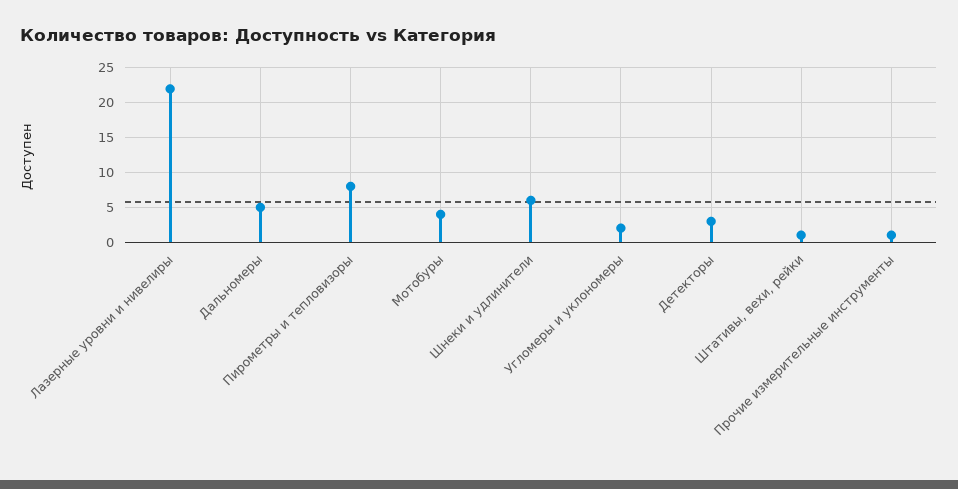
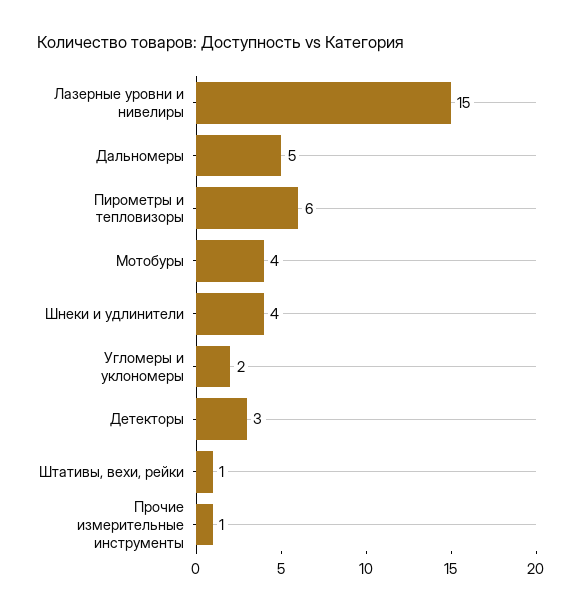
  {
-   "Лазерные уровни и нивелиры": 22,
+   "Лазерные уровни и нивелиры": 15,
    "Дальномеры": 5,
-   "Пирометры и тепловизоры": 8,
+   "Пирометры и тепловизоры": 6,
    "Мотобуры": 4,
-   "Шнеки и удлинители": 6,
+   "Шнеки и удлинители": 4,
    "Угломеры и уклономеры": 2,
    "Детекторы": 3,
    "Штативы, вехи, рейки": 1,
    "Прочие измерительные инструменты": 1
  }

